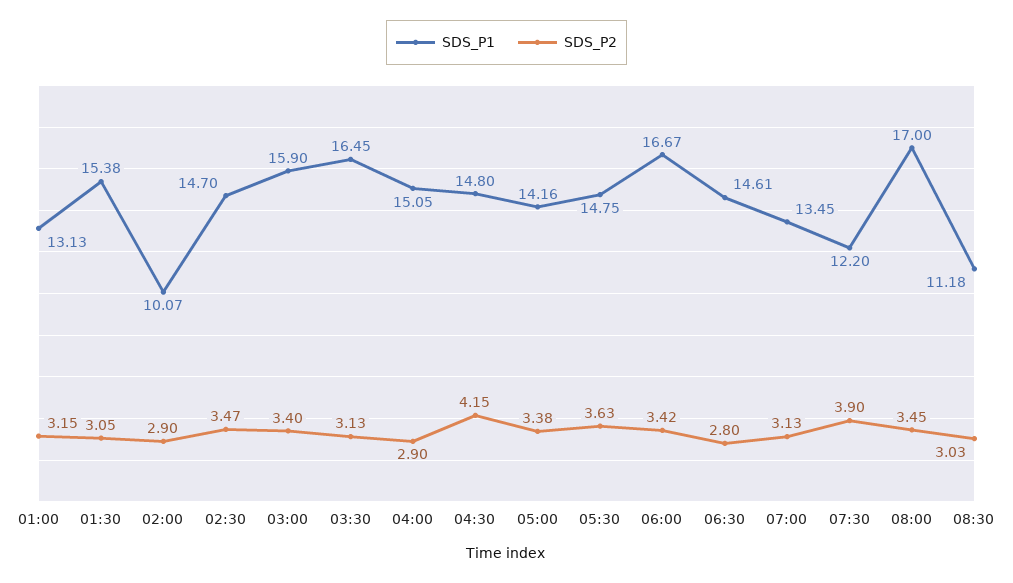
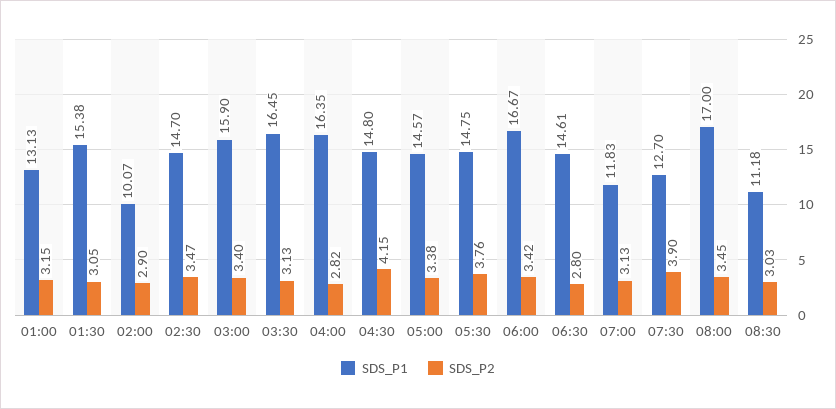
  {
    "SDS_P1": {
      "01:00": 13.13,
      "01:30": 15.38,
      "02:00": 10.07,
      "02:30": 14.7,
      "03:00": 15.9,
      "03:30": 16.45,
-     "04:00": 15.05,
+     "04:00": 16.35,
      "04:30": 14.8,
-     "05:00": 14.16,
+     "05:00": 14.57,
      "05:30": 14.75,
      "06:00": 16.67,
      "06:30": 14.61,
-     "07:00": 13.45,
+     "07:00": 11.83,
-     "07:30": 12.2,
+     "07:30": 12.7,
      "08:00": 17,
      "08:30": 11.18
    },
    "SDS_P2": {
      "01:00": 3.15,
      "01:30": 3.05,
      "02:00": 2.9,
      "02:30": 3.47,
      "03:00": 3.4,
      "03:30": 3.13,
-     "04:00": 2.9,
+     "04:00": 2.82,
      "04:30": 4.15,
      "05:00": 3.38,
-     "05:30": 3.63,
+     "05:30": 3.76,
      "06:00": 3.42,
      "06:30": 2.8,
      "07:00": 3.13,
      "07:30": 3.9,
      "08:00": 3.45,
      "08:30": 3.03
    }
  }

